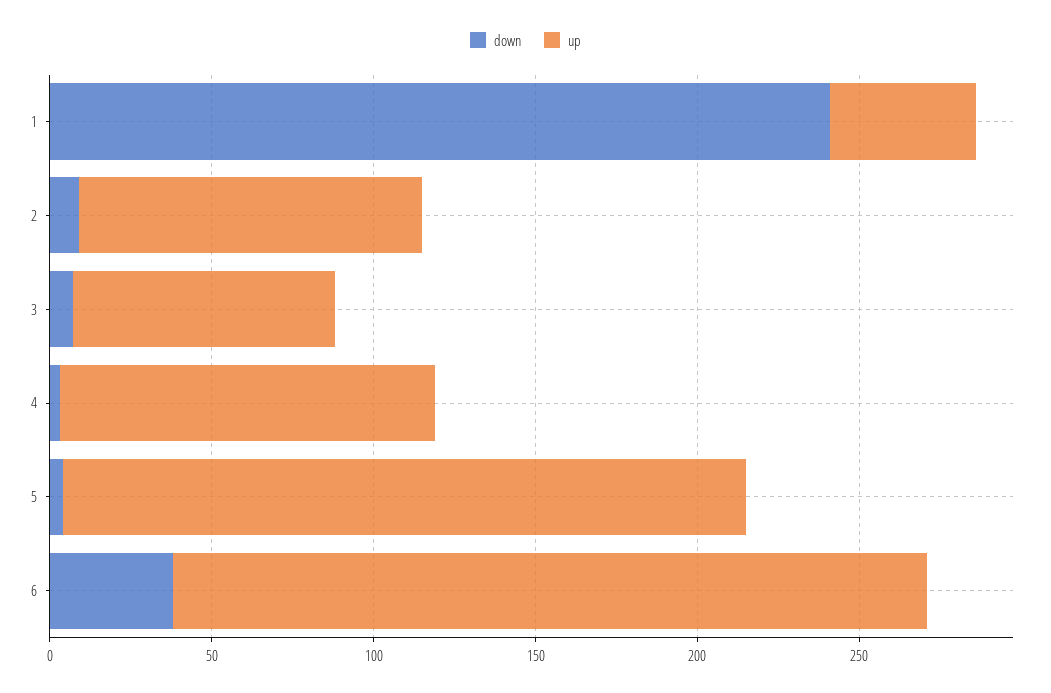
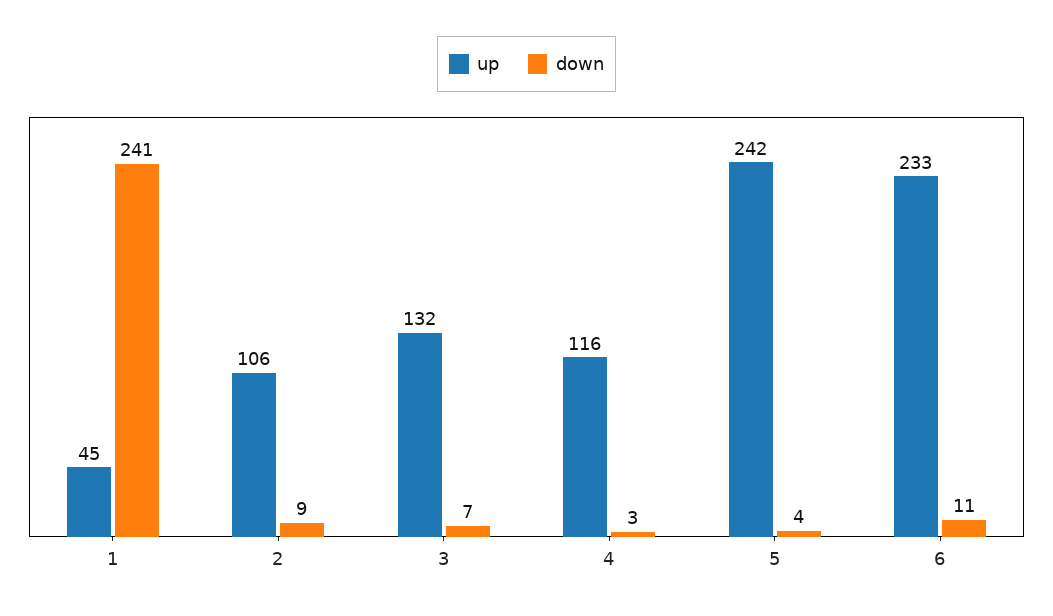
  {
    "down": {
      "1": 241,
      "2": 9,
      "3": 7,
      "4": 3,
      "5": 4,
-     "6": 40
+     "6": 11
    },
    "up": {
      "1": 45,
      "2": 106,
-     "3": 80,
+     "3": 132,
      "4": 116,
-     "5": 210,
+     "5": 242,
      "6": 233
    }
  }

